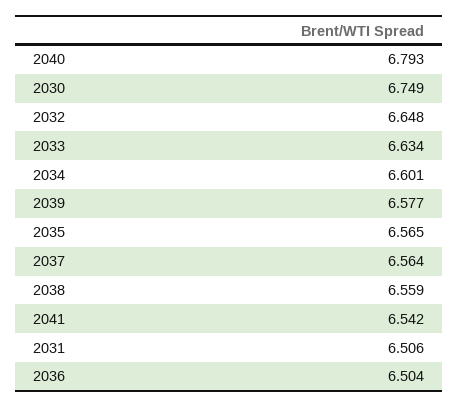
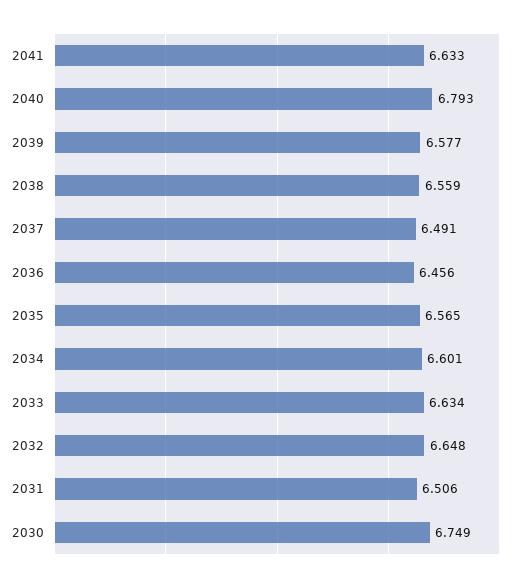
  {
    "2040": 6.793,
    "2030": 6.749,
    "2032": 6.648,
    "2033": 6.634,
    "2034": 6.601,
    "2039": 6.577,
    "2035": 6.565,
-   "2037": 6.564,
+   "2037": 6.491,
    "2038": 6.559,
-   "2041": 6.542,
+   "2041": 6.633,
    "2031": 6.506,
-   "2036": 6.504
+   "2036": 6.456
  }

